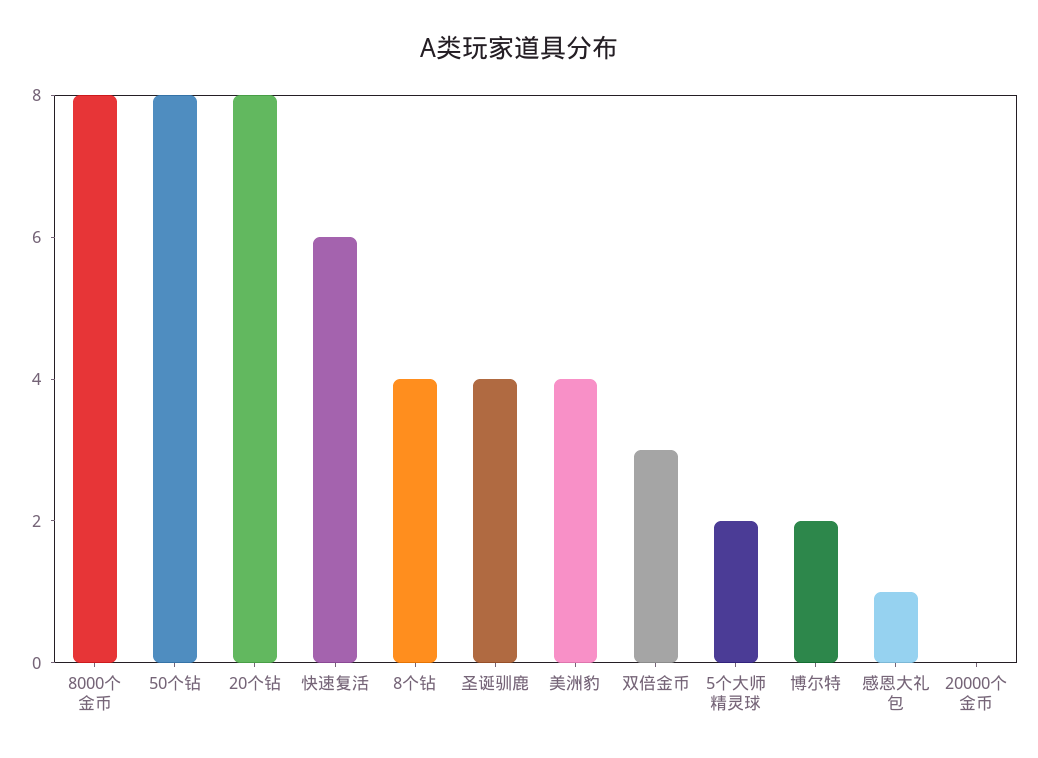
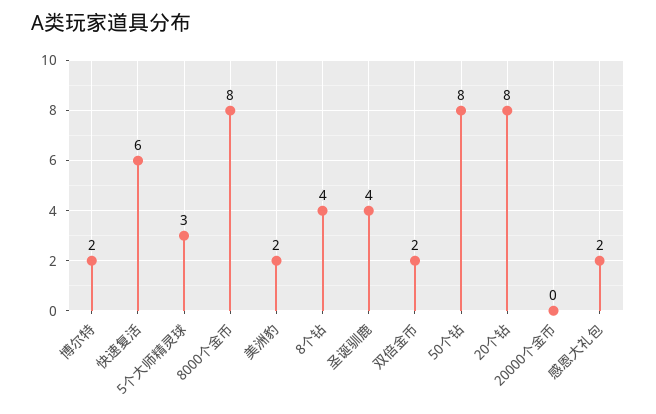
  {
    "8000个金币": 8,
    "50个钻": 8,
    "20个钻": 8,
    "快速复活": 6,
    "8个钻": 4,
    "圣诞驯鹿": 4,
-   "美洲豹": 4,
+   "美洲豹": 2,
-   "双倍金币": 3,
+   "双倍金币": 2,
-   "5个大师精灵球": 2,
+   "5个大师精灵球": 3,
    "博尔特": 2,
-   "感恩大礼包": 1,
+   "感恩大礼包": 2,
    "20000个金币": 0
  }

